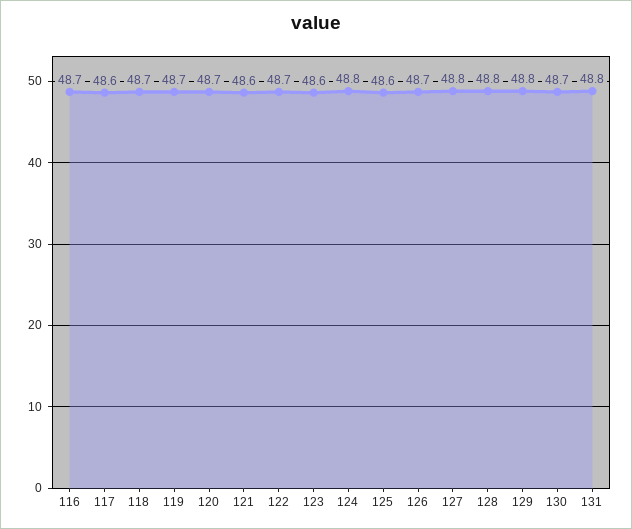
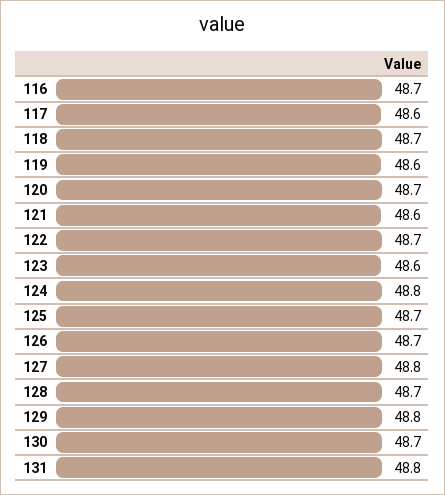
  {
    "116": 48.7,
    "117": 48.6,
    "118": 48.7,
-   "119": 48.7,
+   "119": 48.6,
    "120": 48.7,
    "121": 48.6,
    "122": 48.7,
    "123": 48.6,
    "124": 48.8,
-   "125": 48.6,
+   "125": 48.7,
    "126": 48.7,
    "127": 48.8,
-   "128": 48.8,
+   "128": 48.7,
    "129": 48.8,
    "130": 48.7,
    "131": 48.8
  }

